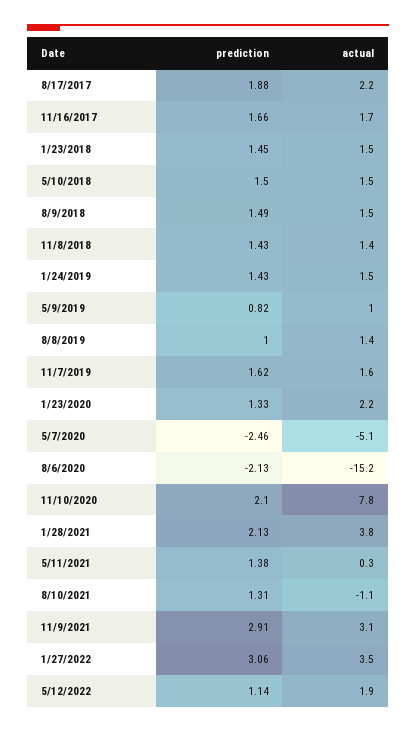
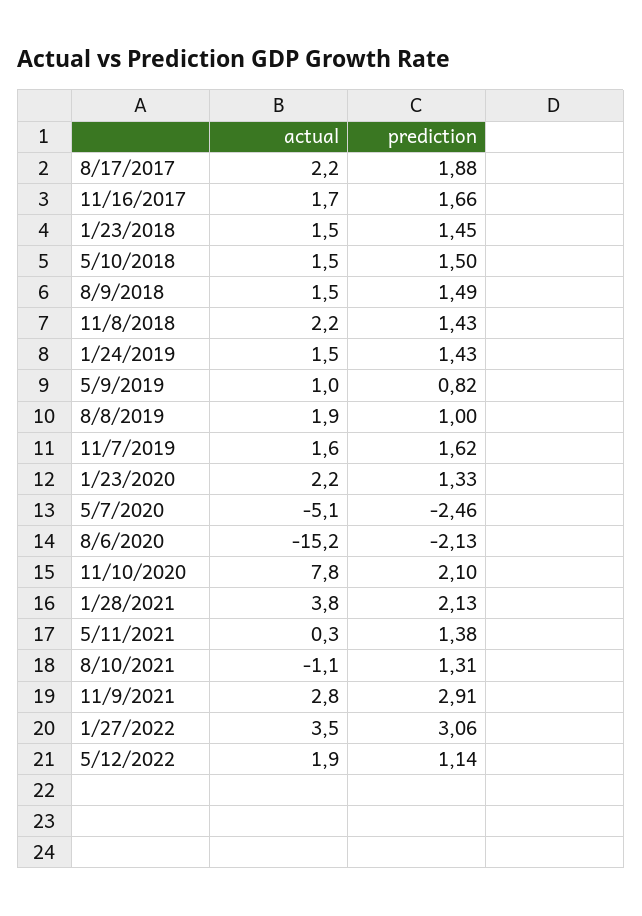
  {
    "prediction": {
      "8/17/2017": 1.88,
      "11/16/2017": 1.66,
      "1/23/2018": 1.45,
      "5/10/2018": 1.5,
      "8/9/2018": 1.49,
      "11/8/2018": 1.43,
      "1/24/2019": 1.43,
      "5/9/2019": 0.82,
      "8/8/2019": 1,
      "11/7/2019": 1.62,
      "1/23/2020": 1.33,
      "5/7/2020": -2.46,
      "8/6/2020": -2.13,
      "11/10/2020": 2.1,
      "1/28/2021": 2.13,
      "5/11/2021": 1.38,
      "8/10/2021": 1.31,
      "11/9/2021": 2.91,
      "1/27/2022": 3.06,
      "5/12/2022": 1.14
    },
    "actual": {
      "8/17/2017": 2.2,
      "11/16/2017": 1.7,
      "1/23/2018": 1.5,
      "5/10/2018": 1.5,
      "8/9/2018": 1.5,
-     "11/8/2018": 1.4,
+     "11/8/2018": 2.2,
      "1/24/2019": 1.5,
      "5/9/2019": 1,
-     "8/8/2019": 1.4,
+     "8/8/2019": 1.9,
      "11/7/2019": 1.6,
      "1/23/2020": 2.2,
      "5/7/2020": -5.1,
      "8/6/2020": -15.2,
      "11/10/2020": 7.8,
      "1/28/2021": 3.8,
      "5/11/2021": 0.3,
      "8/10/2021": -1.1,
-     "11/9/2021": 3.1,
+     "11/9/2021": 2.8,
      "1/27/2022": 3.5,
      "5/12/2022": 1.9
    }
  }

